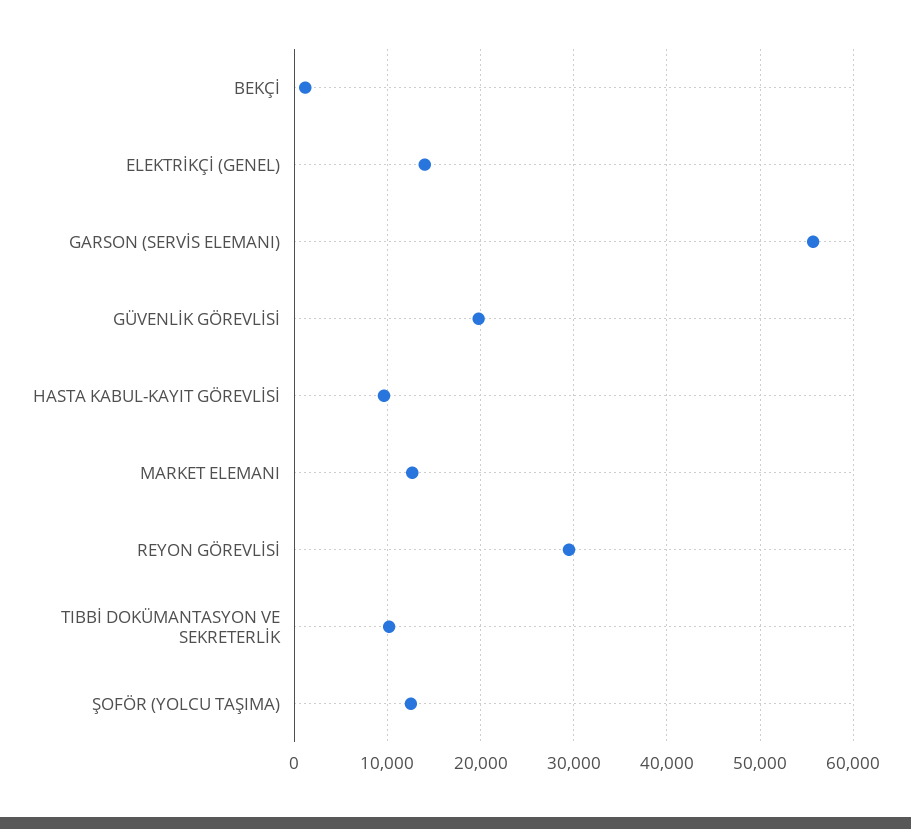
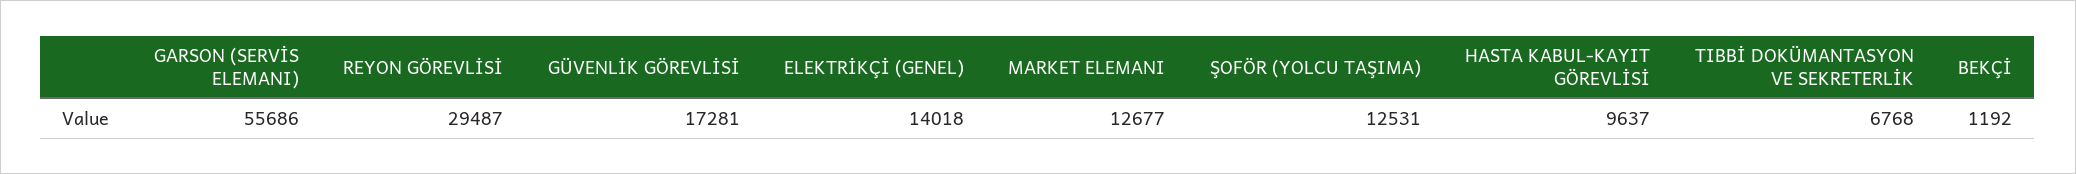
  {
    "BEKÇİ": 1192,
    "ELEKTRİKÇİ (GENEL)": 14018,
    "GARSON (SERVİS ELEMANI)": 55686,
-   "GÜVENLİK GÖREVLİSİ": 20000,
+   "GÜVENLİK GÖREVLİSİ": 17281,
    "HASTA KABUL-KAYIT GÖREVLİSİ": 9637,
    "MARKET ELEMANI": 12677,
    "REYON GÖREVLİSİ": 29487,
-   "TIBBİ DOKÜMANTASYON VE SEKRETERLİK": 10000,
+   "TIBBİ DOKÜMANTASYON VE SEKRETERLİK": 6768,
    "ŞOFÖR (YOLCU TAŞIMA)": 12531
  }

